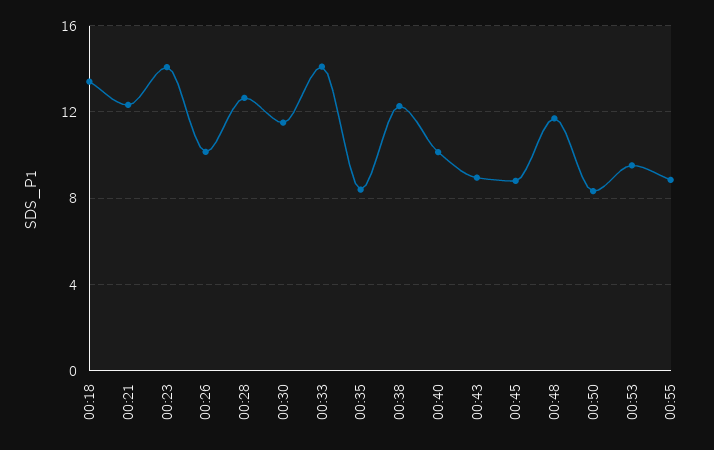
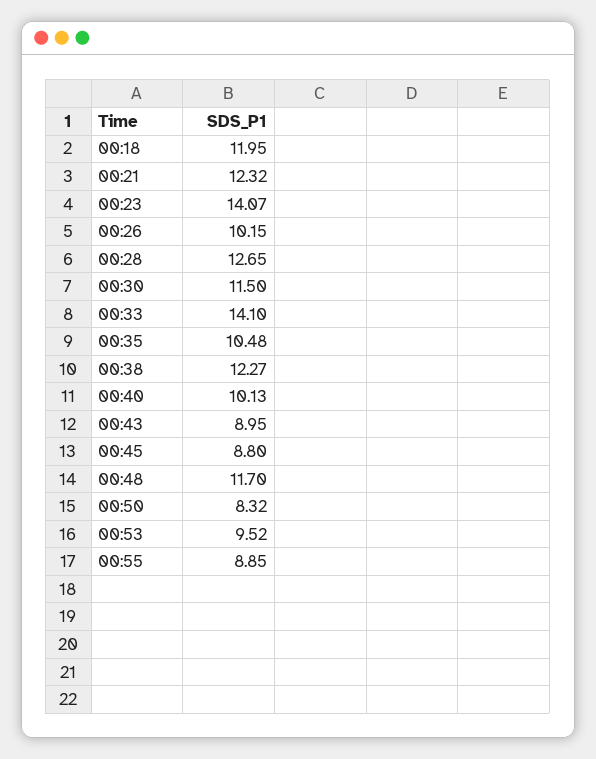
  {
-   "00:18": 13.5,
+   "00:18": 11.95,
    "00:21": 12.32,
    "00:23": 14.07,
    "00:26": 10.15,
    "00:28": 12.65,
    "00:30": 11.5,
    "00:33": 14.1,
-   "00:35": 8.5,
+   "00:35": 10.48,
    "00:38": 12.27,
    "00:40": 10.13,
    "00:43": 8.95,
    "00:45": 8.8,
    "00:48": 11.7,
    "00:50": 8.32,
    "00:53": 9.52,
    "00:55": 8.85
  }

